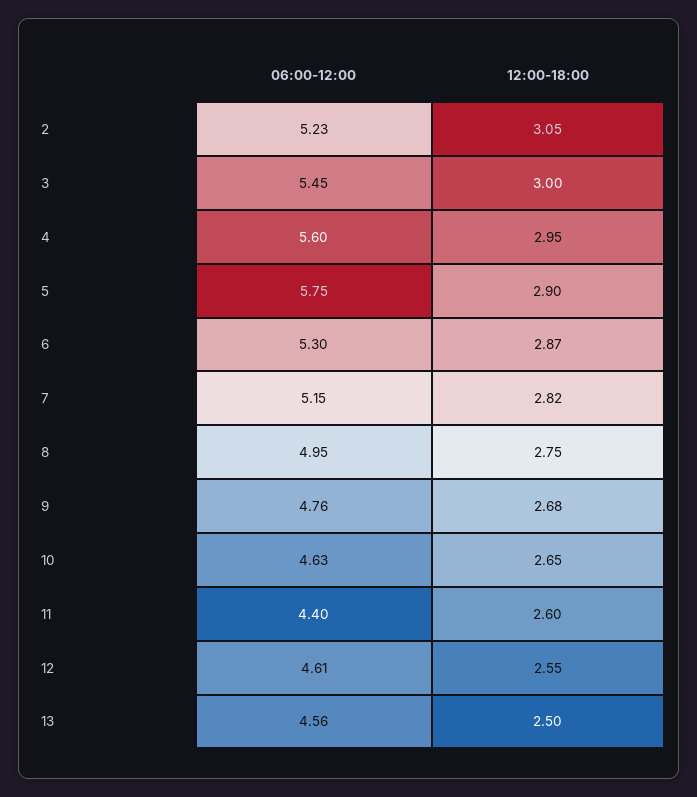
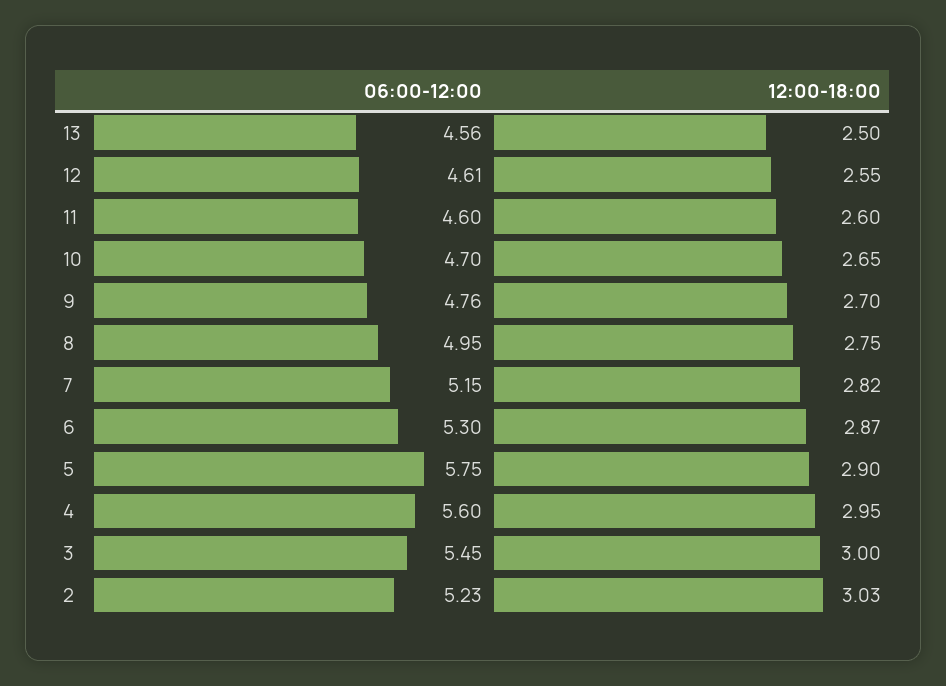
  {
    "06:00-12:00": {
      "2": 5.23,
      "3": 5.45,
      "4": 5.6,
      "5": 5.75,
      "6": 5.3,
      "7": 5.15,
      "8": 4.95,
      "9": 4.76,
-     "10": 4.63,
+     "10": 4.7,
-     "11": 4.4,
+     "11": 4.6,
      "12": 4.61,
      "13": 4.56
    },
    "12:00-18:00": {
-     "2": 3.05,
+     "2": 3.03,
      "3": 3,
      "4": 2.95,
      "5": 2.9,
      "6": 2.87,
      "7": 2.82,
      "8": 2.75,
-     "9": 2.68,
+     "9": 2.7,
      "10": 2.65,
      "11": 2.6,
      "12": 2.55,
      "13": 2.5
    }
  }

